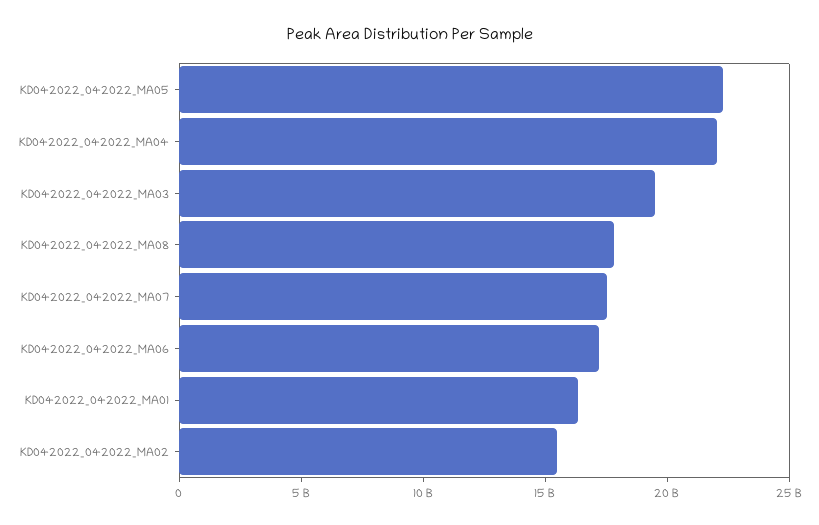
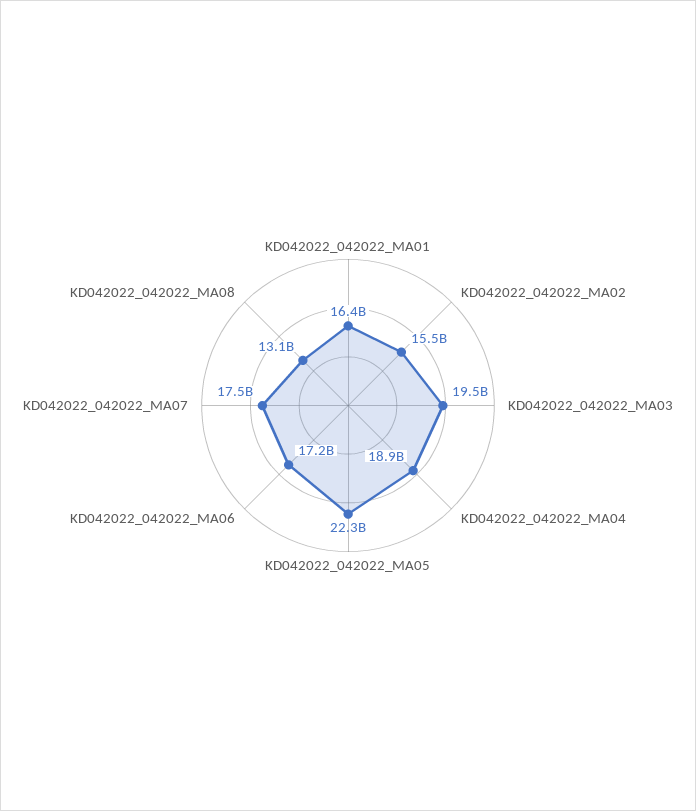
  {
    "KD042022_042022_MA05": 22300000000,
-   "KD042022_042022_MA04": 22000000000,
+   "KD042022_042022_MA04": 18900000000,
    "KD042022_042022_MA03": 19500000000,
-   "KD042022_042022_MA08": 18000000000,
+   "KD042022_042022_MA08": 13100000000,
    "KD042022_042022_MA07": 17500000000,
    "KD042022_042022_MA06": 17200000000,
    "KD042022_042022_MA01": 16400000000,
    "KD042022_042022_MA02": 15500000000
  }

